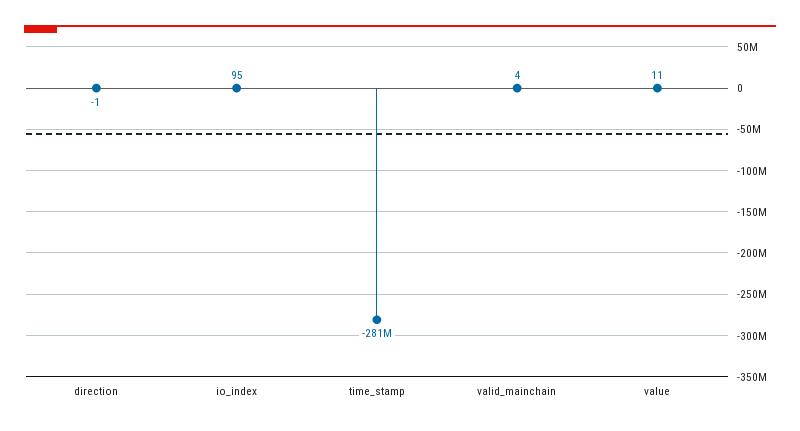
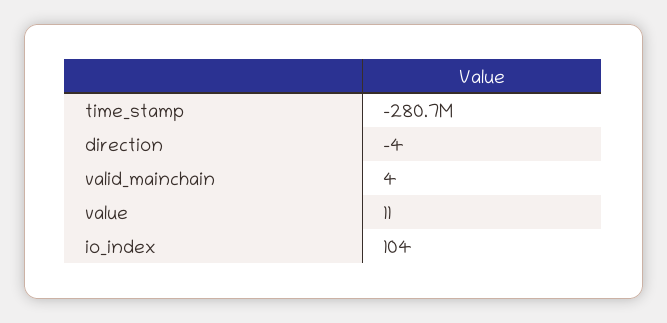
  {
-   "direction": -1,
+   "direction": -4,
-   "io_index": 95,
+   "io_index": 104,
    "time_stamp": -280700000,
    "valid_mainchain": 4,
    "value": 11
  }

